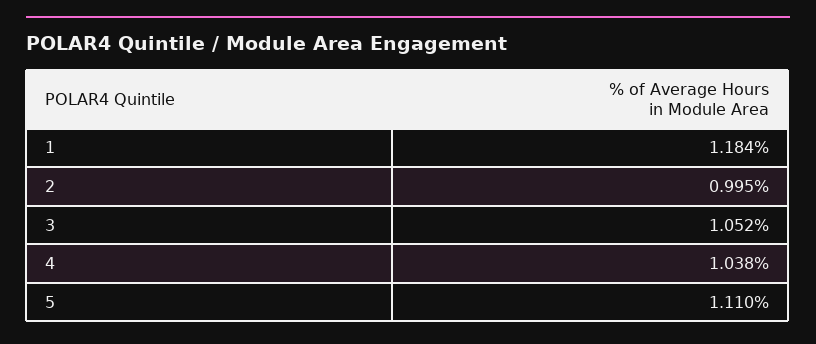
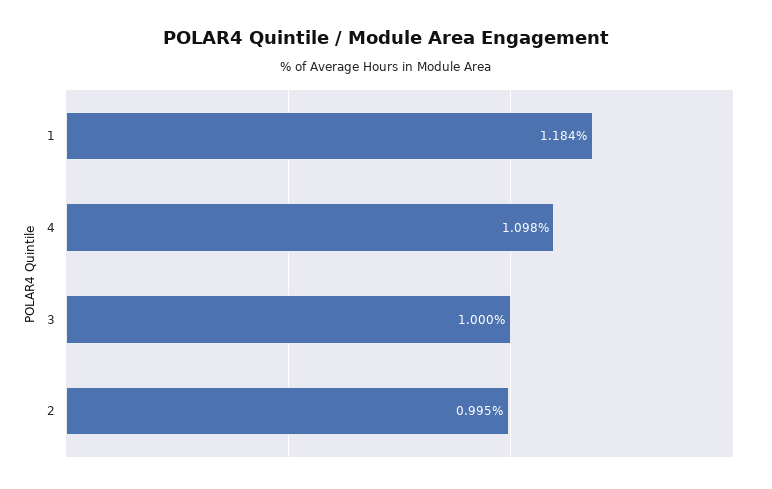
  {
    "1": 1.184,
    "2": 0.995,
-   "3": 1.052,
+   "3": 1,
-   "4": 1.038,
+   "4": 1.098
-   "5": 1.11
  }

